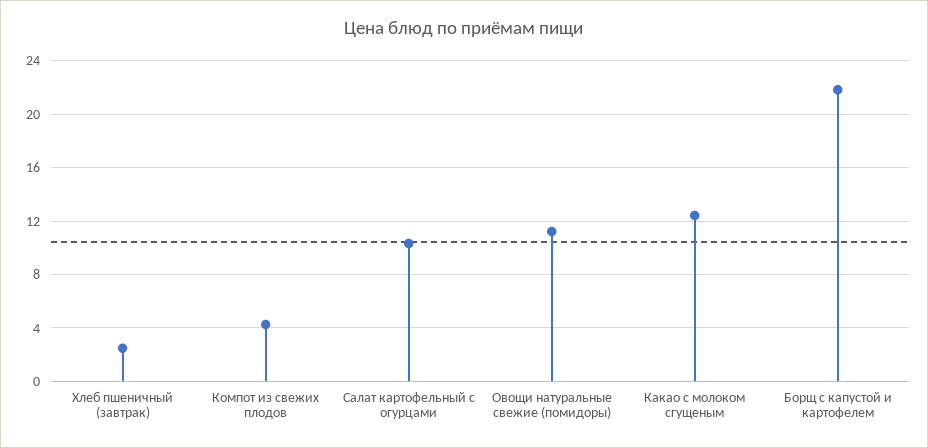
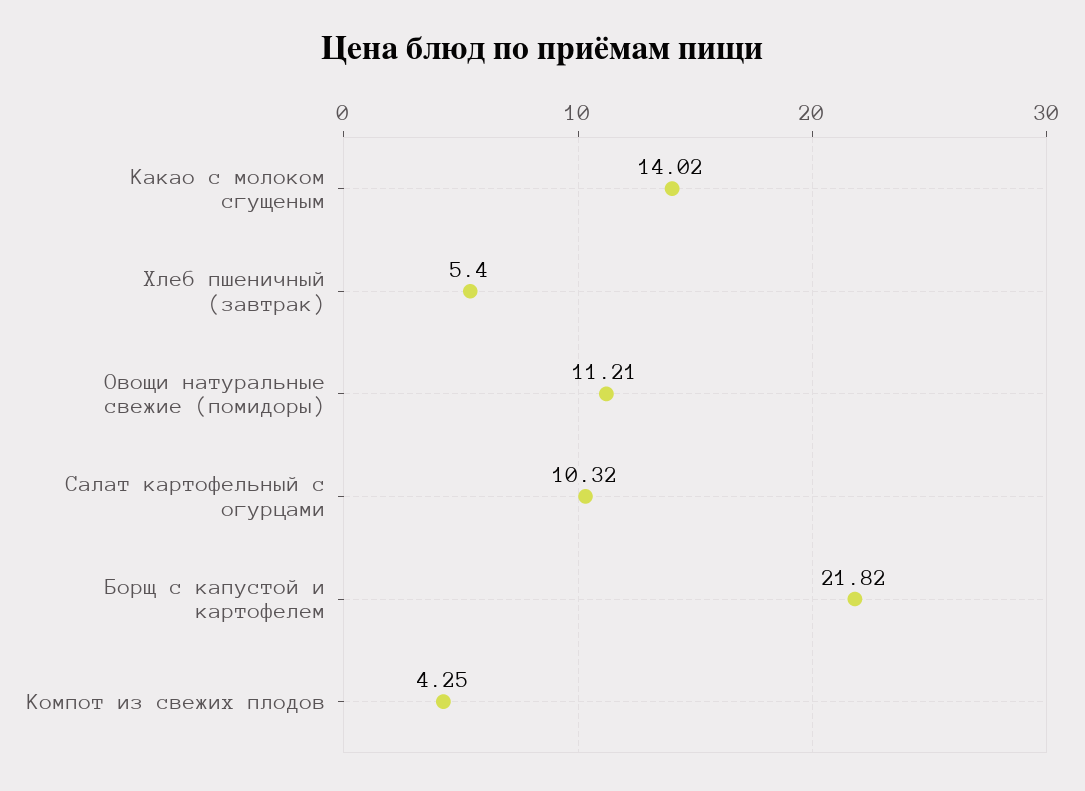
  {
-   "Хлеб пшеничный (завтрак)": 2.5,
+   "Хлеб пшеничный (завтрак)": 5.4,
    "Компот из свежих плодов": 4.25,
    "Салат картофельный с огурцами": 10.32,
    "Овощи натуральные свежие (помидоры)": 11.21,
-   "Какао с молоком сгущеным": 12.5,
+   "Какао с молоком сгущеным": 14.02,
    "Борщ с капустой и картофелем": 21.82
  }

